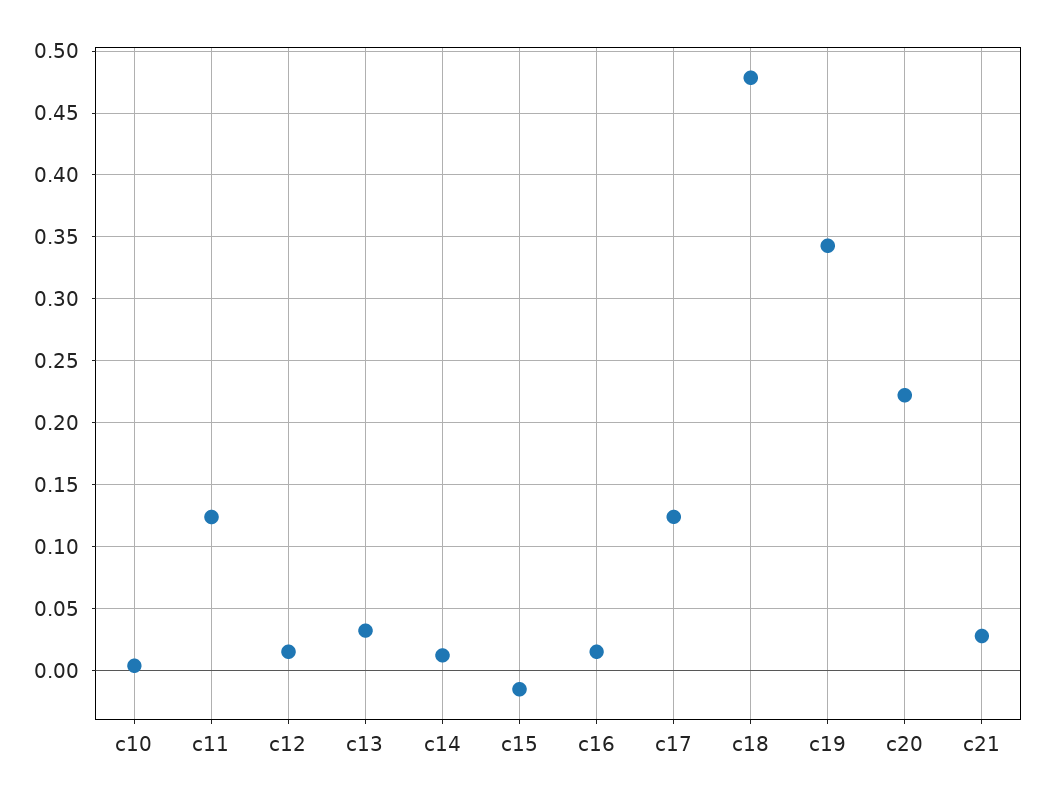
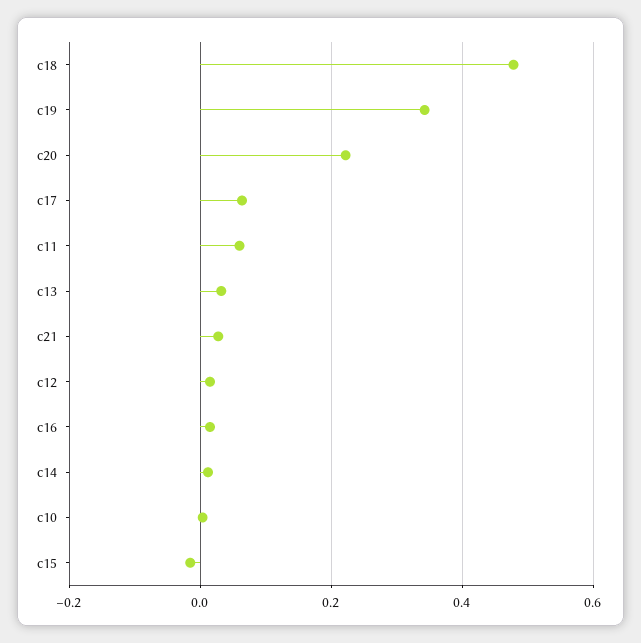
  {
    "c10": 0.005,
-   "c11": 0.125,
+   "c11": 0.06,
    "c12": 0.015,
    "c13": 0.03,
    "c14": 0.01,
    "c15": -0.015,
    "c16": 0.015,
-   "c17": 0.125,
+   "c17": 0.06,
    "c18": 0.48,
    "c19": 0.345,
    "c20": 0.22,
    "c21": 0.03
  }

